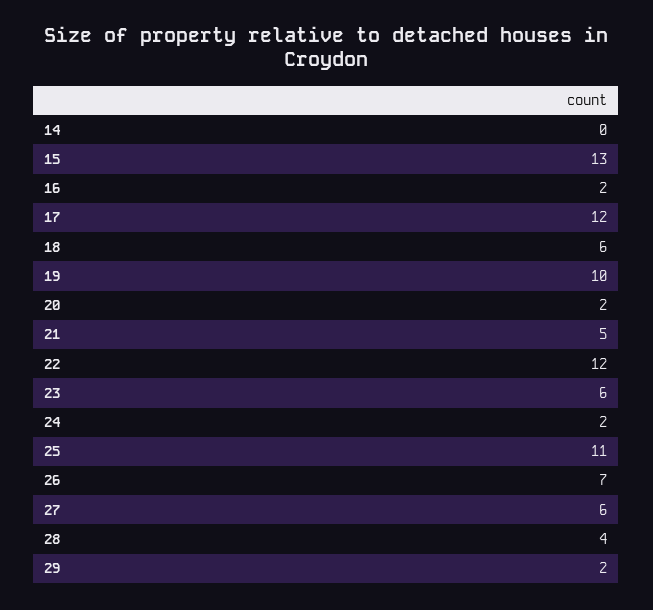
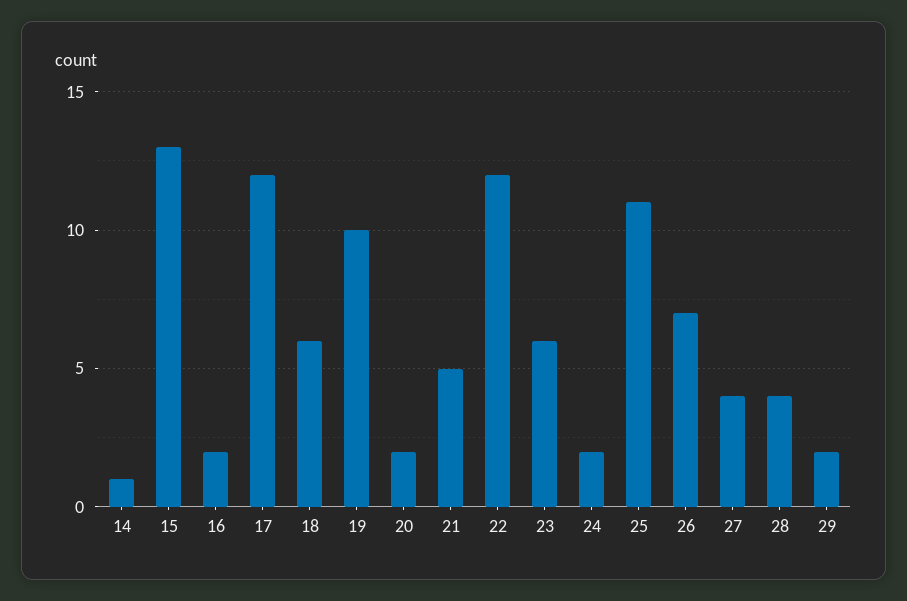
  {
-   "14": 0,
+   "14": 1,
    "15": 13,
    "16": 2,
    "17": 12,
    "18": 6,
    "19": 10,
    "20": 2,
    "21": 5,
    "22": 12,
    "23": 6,
    "24": 2,
    "25": 11,
    "26": 7,
-   "27": 6,
+   "27": 4,
    "28": 4,
    "29": 2
  }

